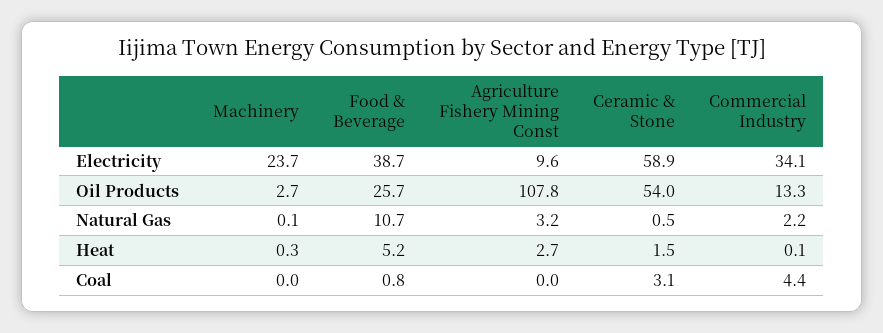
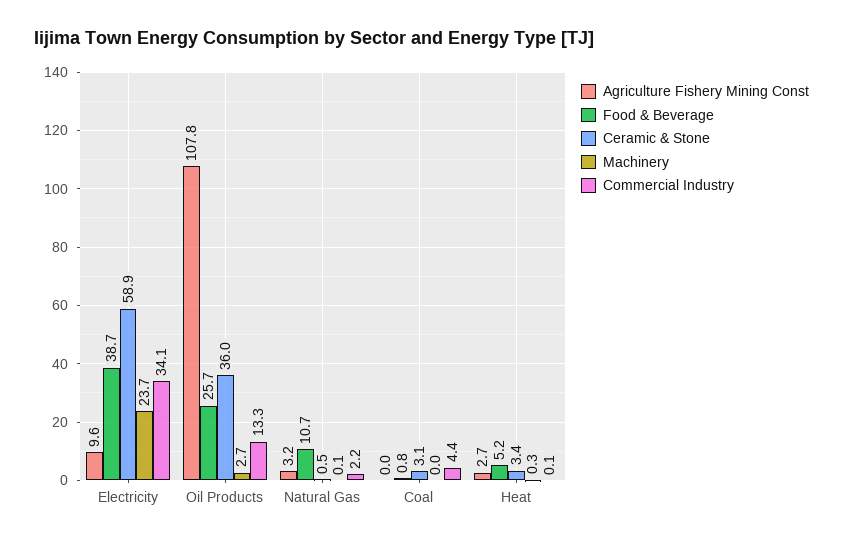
  {
    "Machinery": {
      "Electricity": 23.7,
      "Oil Products": 2.7,
      "Natural Gas": 0.1,
      "Heat": 0.3,
      "Coal": 0
    },
    "Food & Beverage": {
      "Electricity": 38.7,
      "Oil Products": 25.7,
      "Natural Gas": 10.7,
      "Heat": 5.2,
      "Coal": 0.8
    },
    "Agriculture Fishery Mining Const": {
      "Electricity": 9.6,
      "Oil Products": 107.8,
      "Natural Gas": 3.2,
      "Heat": 2.7,
      "Coal": 0
    },
    "Ceramic & Stone": {
      "Electricity": 58.9,
-     "Oil Products": 54,
+     "Oil Products": 36,
      "Natural Gas": 0.5,
-     "Heat": 1.5,
+     "Heat": 3.4,
      "Coal": 3.1
    },
    "Commercial Industry": {
      "Electricity": 34.1,
      "Oil Products": 13.3,
      "Natural Gas": 2.2,
      "Heat": 0.1,
      "Coal": 4.4
    }
  }

